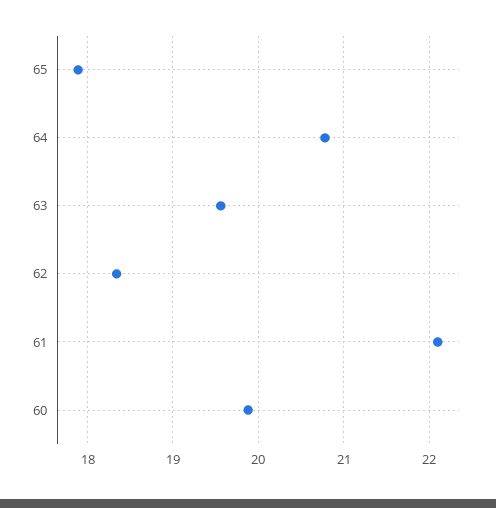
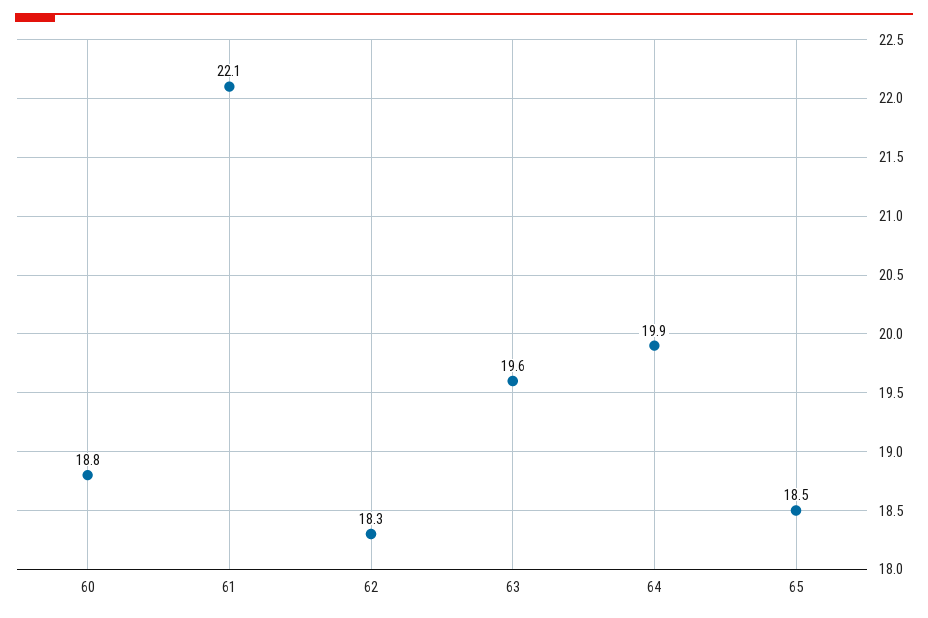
  {
-   "65": 17.9,
+   "65": 18.5,
-   "64": 20.8,
+   "64": 19.9,
    "63": 19.6,
    "62": 18.3,
    "61": 22.1,
-   "60": 19.9
+   "60": 18.8
  }

